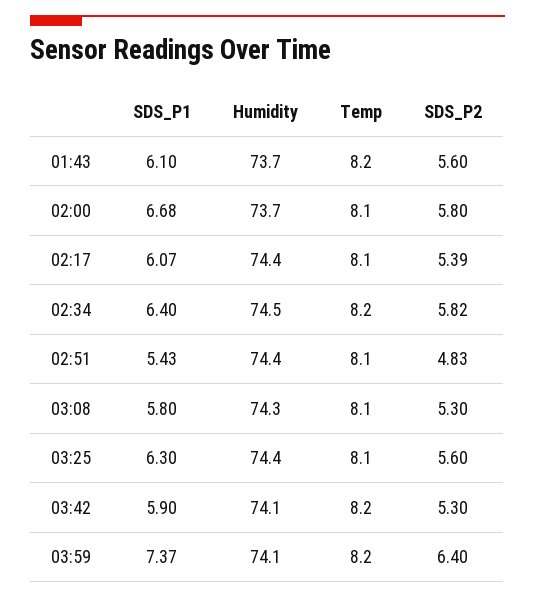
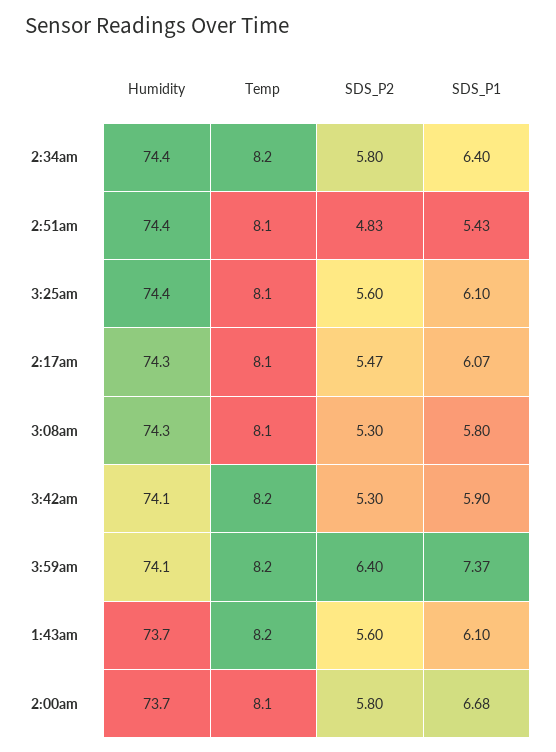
  {
    "SDS_P1": {
      "01:43": 6.1,
      "02:00": 6.68,
      "02:17": 6.07,
      "02:34": 6.4,
      "02:51": 5.43,
      "03:08": 5.8,
-     "03:25": 6.3,
+     "03:25": 6.1,
      "03:42": 5.9,
      "03:59": 7.37
    },
    "Humidity": {
      "01:43": 73.7,
      "02:00": 73.7,
-     "02:17": 74.4,
+     "02:17": 74.3,
-     "02:34": 74.5,
+     "02:34": 74.4,
      "02:51": 74.4,
      "03:08": 74.3,
      "03:25": 74.4,
      "03:42": 74.1,
      "03:59": 74.1
    },
    "Temp": {
      "01:43": 8.2,
      "02:00": 8.1,
      "02:17": 8.1,
      "02:34": 8.2,
      "02:51": 8.1,
      "03:08": 8.1,
      "03:25": 8.1,
      "03:42": 8.2,
      "03:59": 8.2
    },
    "SDS_P2": {
      "01:43": 5.6,
      "02:00": 5.8,
-     "02:17": 5.39,
+     "02:17": 5.47,
-     "02:34": 5.82,
+     "02:34": 5.8,
      "02:51": 4.83,
      "03:08": 5.3,
      "03:25": 5.6,
      "03:42": 5.3,
      "03:59": 6.4
    }
  }

